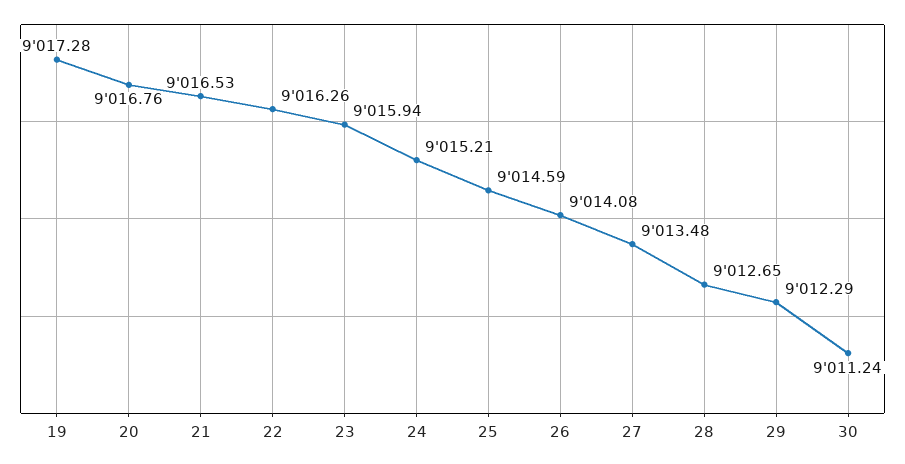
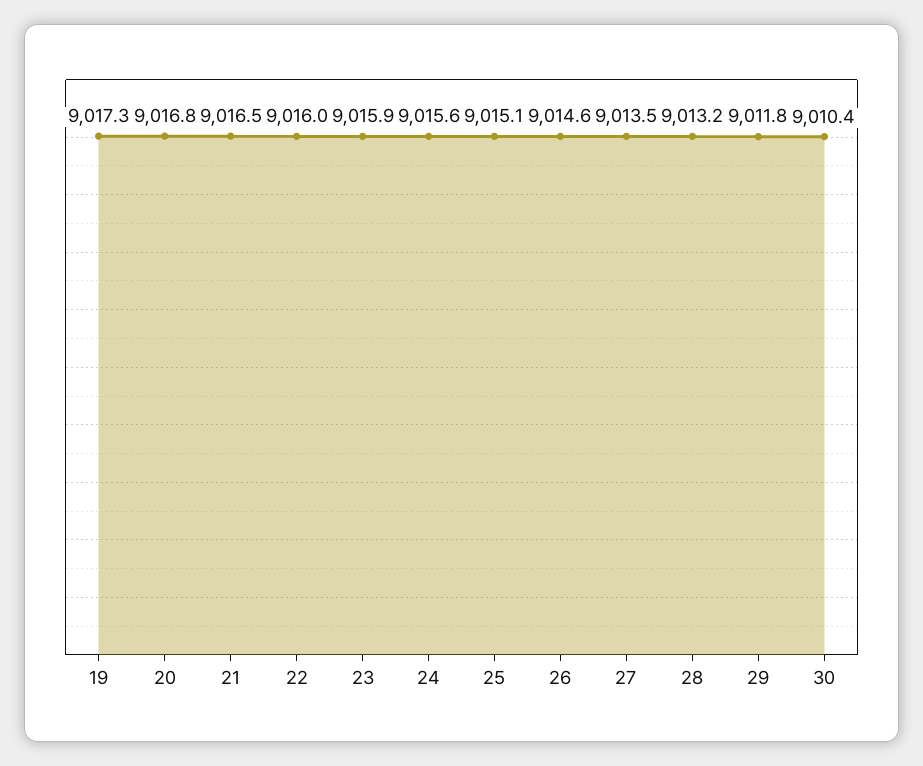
  {
    "19": 9017.28,
    "20": 9016.76,
    "21": 9016.53,
-   "22": 9016.26,
+   "22": 9016,
    "23": 9015.94,
-   "24": 9015.21,
+   "24": 9015.6,
-   "25": 9014.59,
+   "25": 9015.1,
-   "26": 9014.08,
+   "26": 9014.6,
    "27": 9013.48,
-   "28": 9012.65,
+   "28": 9013.2,
-   "29": 9012.29,
+   "29": 9011.8,
-   "30": 9011.24
+   "30": 9010.4
  }

